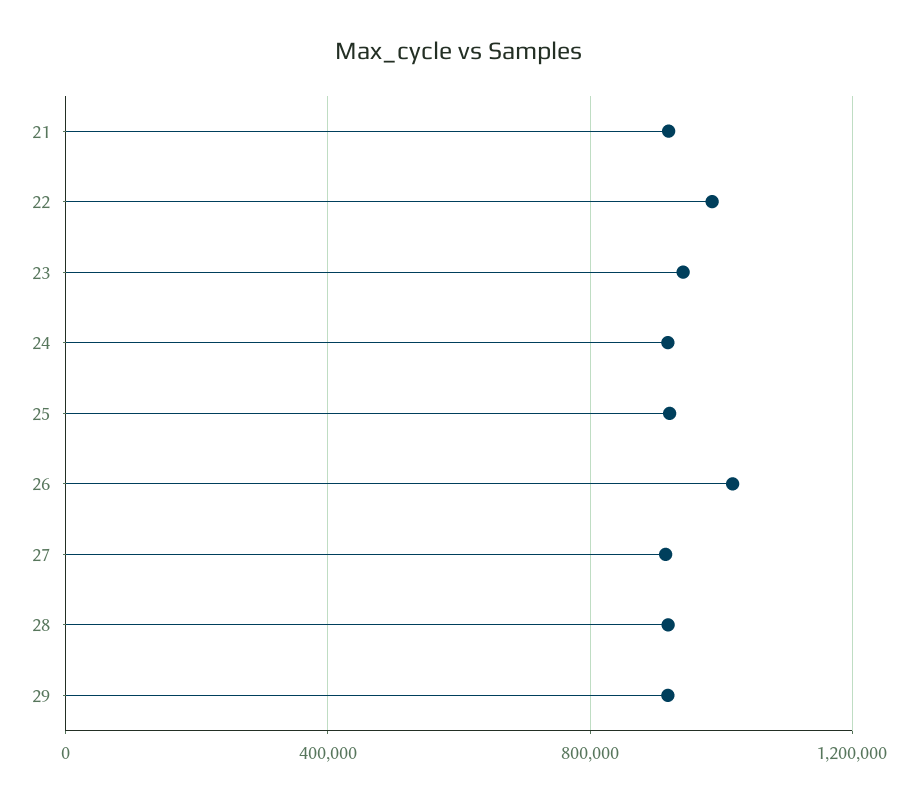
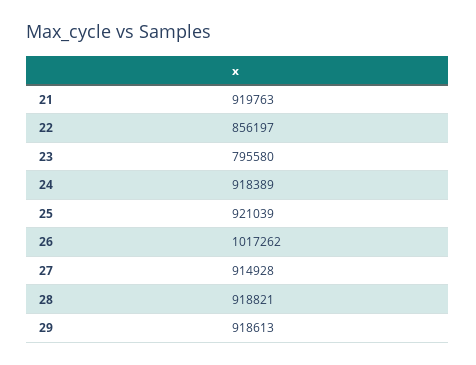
  {
    "21": 919763,
-   "22": 1000000,
+   "22": 856197,
-   "23": 950000,
+   "23": 795580,
    "24": 918389,
    "25": 921039,
    "26": 1017262,
    "27": 914928,
    "28": 918821,
    "29": 918613
  }

